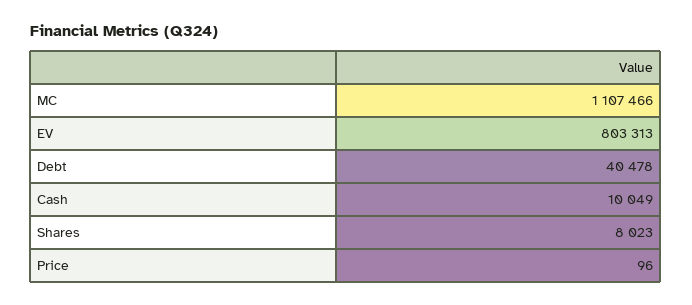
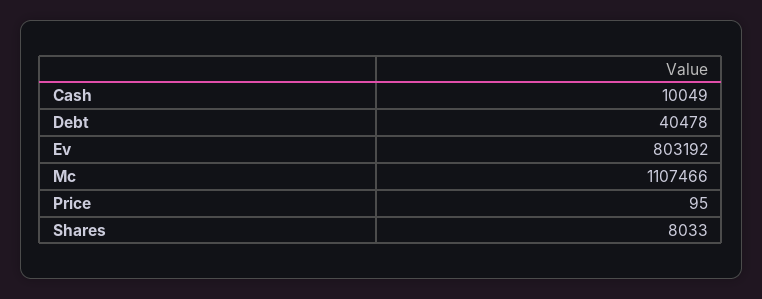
  {
    "MC": 1107466,
-   "EV": 803313,
+   "EV": 803192,
    "Debt": 40478,
    "Cash": 10049,
-   "Shares": 8023,
+   "Shares": 8033,
-   "Price": 96
+   "Price": 95
  }

